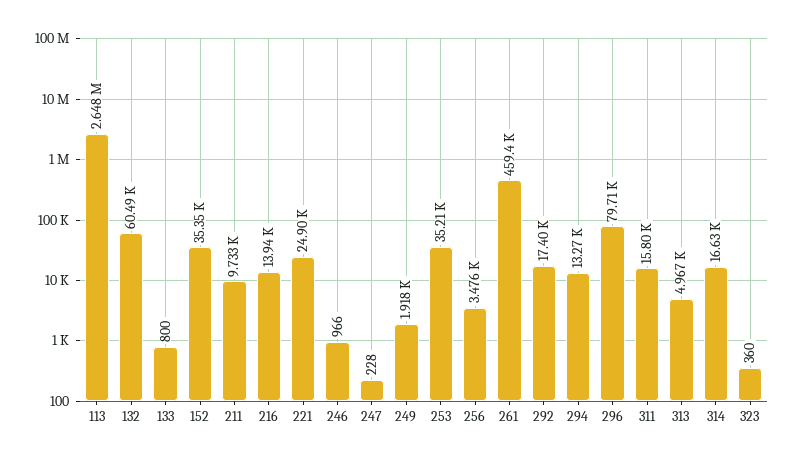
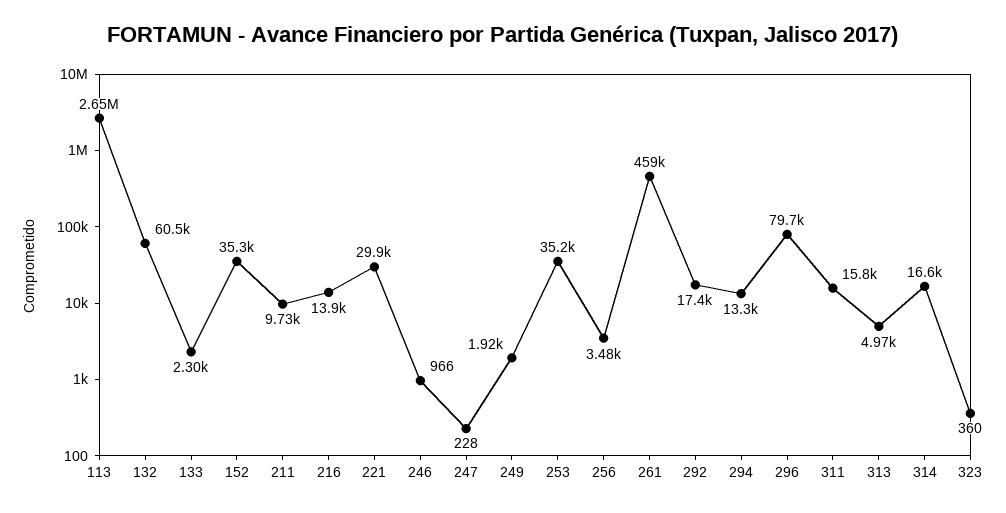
  {
    "113": 2648000,
    "132": 60490,
-   "133": 800,
+   "133": 2300,
    "152": 35350,
    "211": 9733,
    "216": 13940,
-   "221": 24900,
+   "221": 29900,
    "246": 966,
    "247": 228,
    "249": 1918,
    "253": 35210,
    "256": 3476,
    "261": 459400,
    "292": 17400,
    "294": 13270,
    "296": 79710,
    "311": 15800,
    "313": 4967,
    "314": 16630,
    "323": 360
  }

